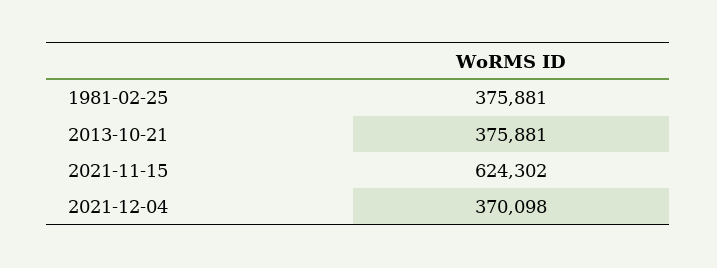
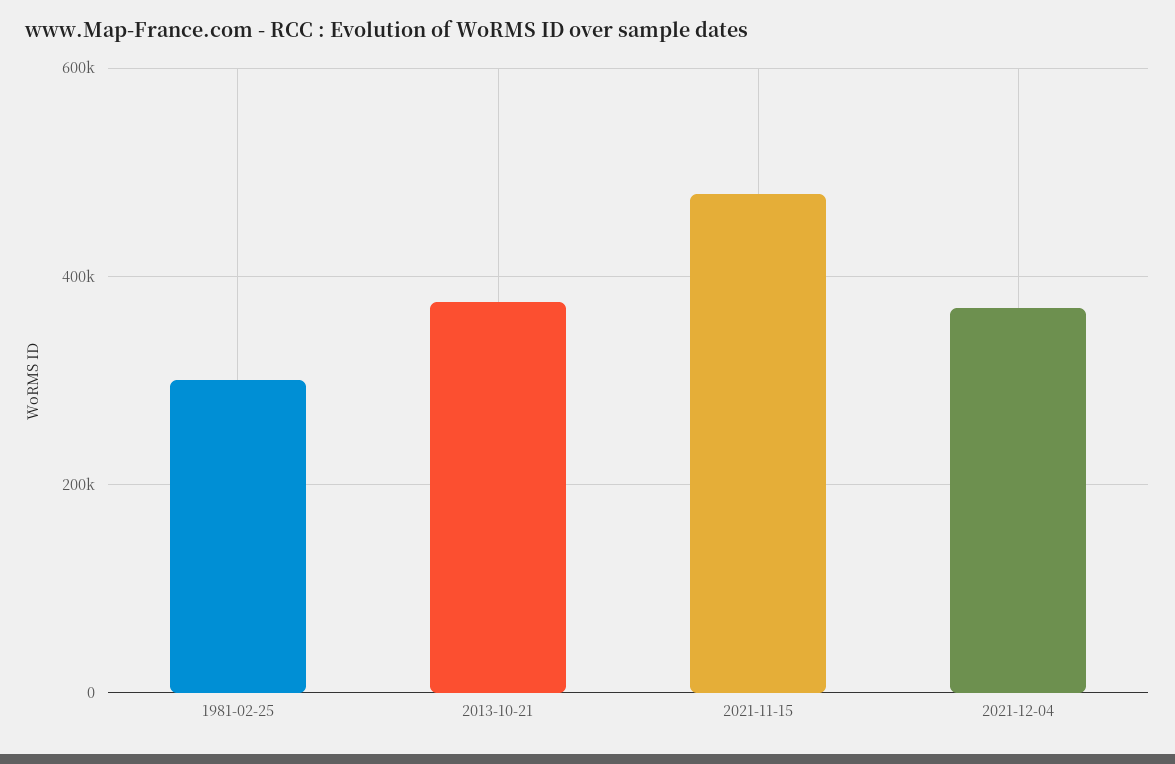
  {
-   "1981-02-25": 375881,
+   "1981-02-25": 300000,
    "2013-10-21": 375881,
-   "2021-11-15": 624302,
+   "2021-11-15": 480000,
    "2021-12-04": 370098
  }

